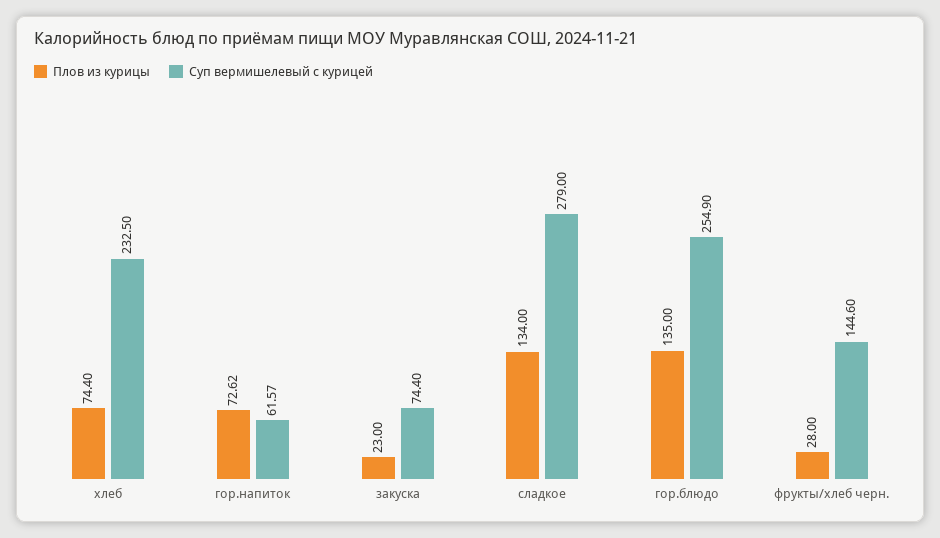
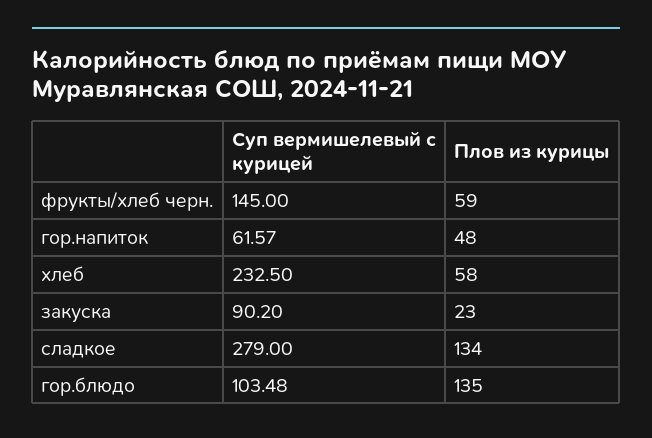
  {
    "Плов из курицы": {
-     "хлеб": 74.4,
+     "хлеб": 58,
-     "гор.напиток": 72.62,
+     "гор.напиток": 48,
      "закуска": 23,
      "сладкое": 134,
      "гор.блюдо": 135,
-     "фрукты/хлеб черн.": 28
+     "фрукты/хлеб черн.": 59
    },
    "Суп вермишелевый с курицей": {
      "хлеб": 232.5,
      "гор.напиток": 61.57,
-     "закуска": 74.4,
+     "закуска": 90.2,
      "сладкое": 279,
-     "гор.блюдо": 254.9,
+     "гор.блюдо": 103.48,
-     "фрукты/хлеб черн.": 144.6
+     "фрукты/хлеб черн.": 145
    }
  }

